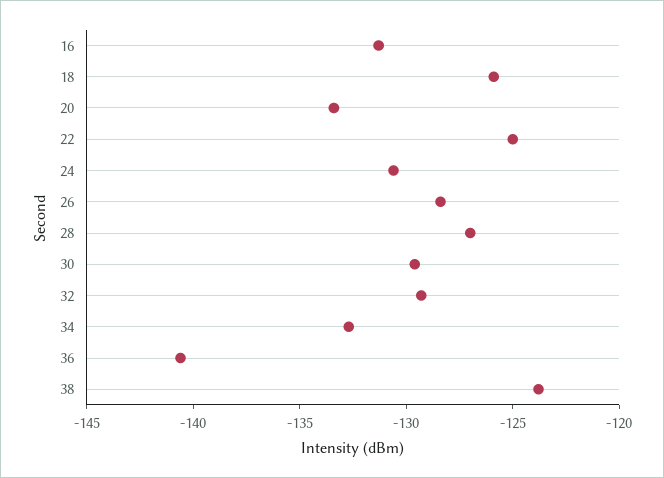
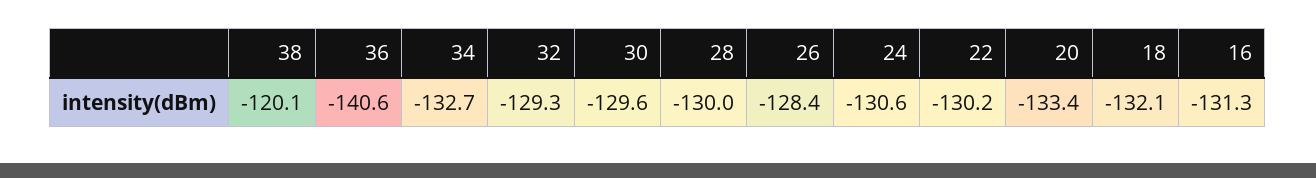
  {
    "16": -131.3,
-   "18": -126,
+   "18": -132.1,
    "20": -133.4,
-   "22": -125,
+   "22": -130.2,
    "24": -130.6,
    "26": -128.4,
-   "28": -127,
+   "28": -130,
    "30": -129.6,
    "32": -129.3,
    "34": -132.7,
    "36": -140.6,
-   "38": -124
+   "38": -120.1
  }

